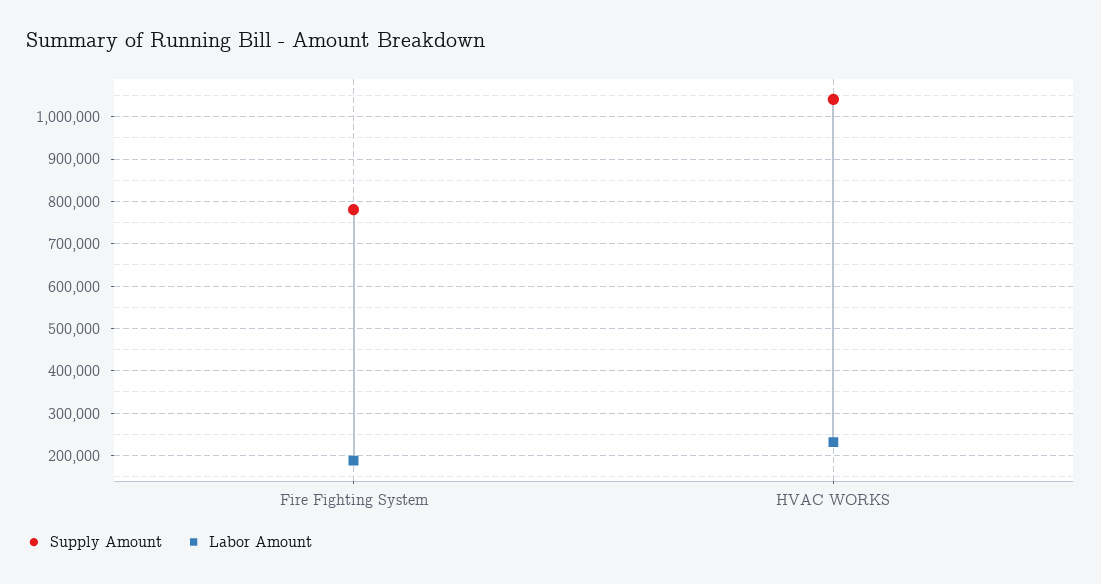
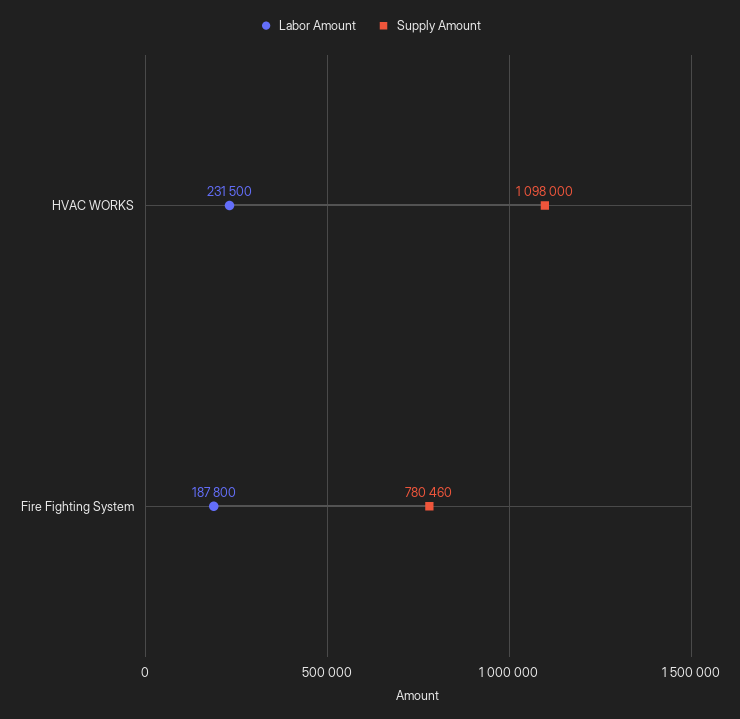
  {
    "Supply Amount": {
      "Fire Fighting System": 780460,
-     "HVAC WORKS": 1040000
+     "HVAC WORKS": 1098000
    },
    "Labor Amount": {
      "Fire Fighting System": 187800,
      "HVAC WORKS": 231500
    }
  }

